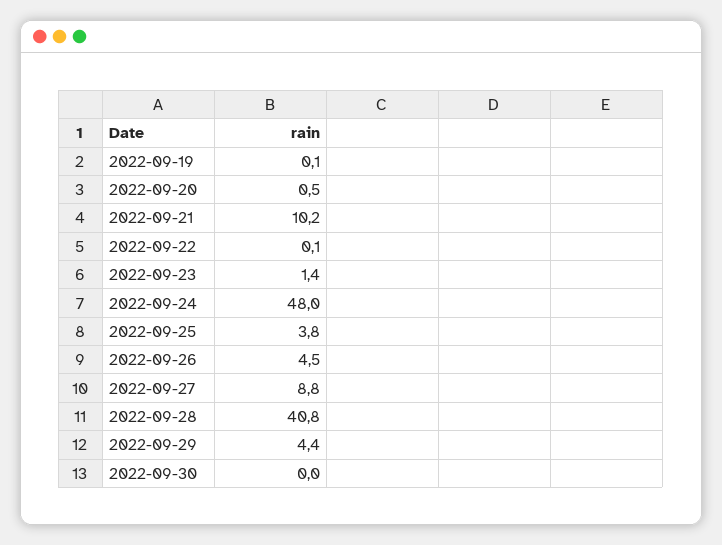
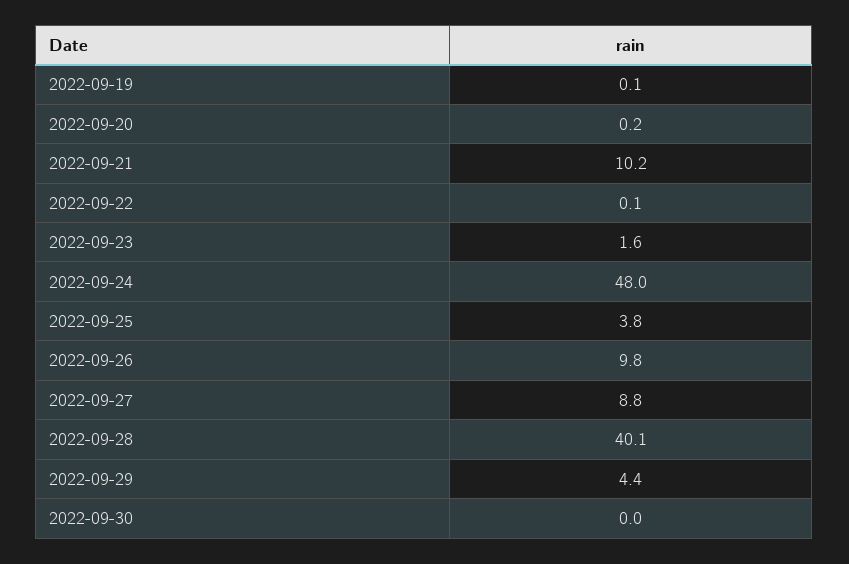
  {
    "2022-09-19": 0.1,
-   "2022-09-20": 0.5,
+   "2022-09-20": 0.2,
    "2022-09-21": 10.2,
    "2022-09-22": 0.1,
-   "2022-09-23": 1.4,
+   "2022-09-23": 1.6,
    "2022-09-24": 48,
    "2022-09-25": 3.8,
-   "2022-09-26": 4.5,
+   "2022-09-26": 9.8,
    "2022-09-27": 8.8,
-   "2022-09-28": 40.8,
+   "2022-09-28": 40.1,
    "2022-09-29": 4.4,
    "2022-09-30": 0
  }

